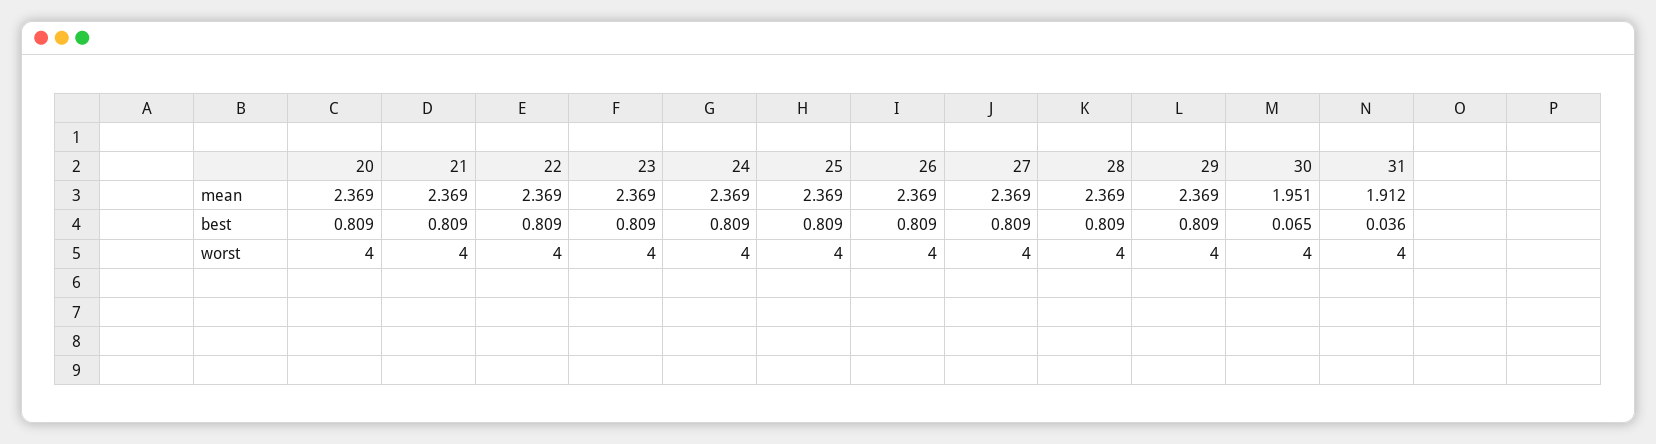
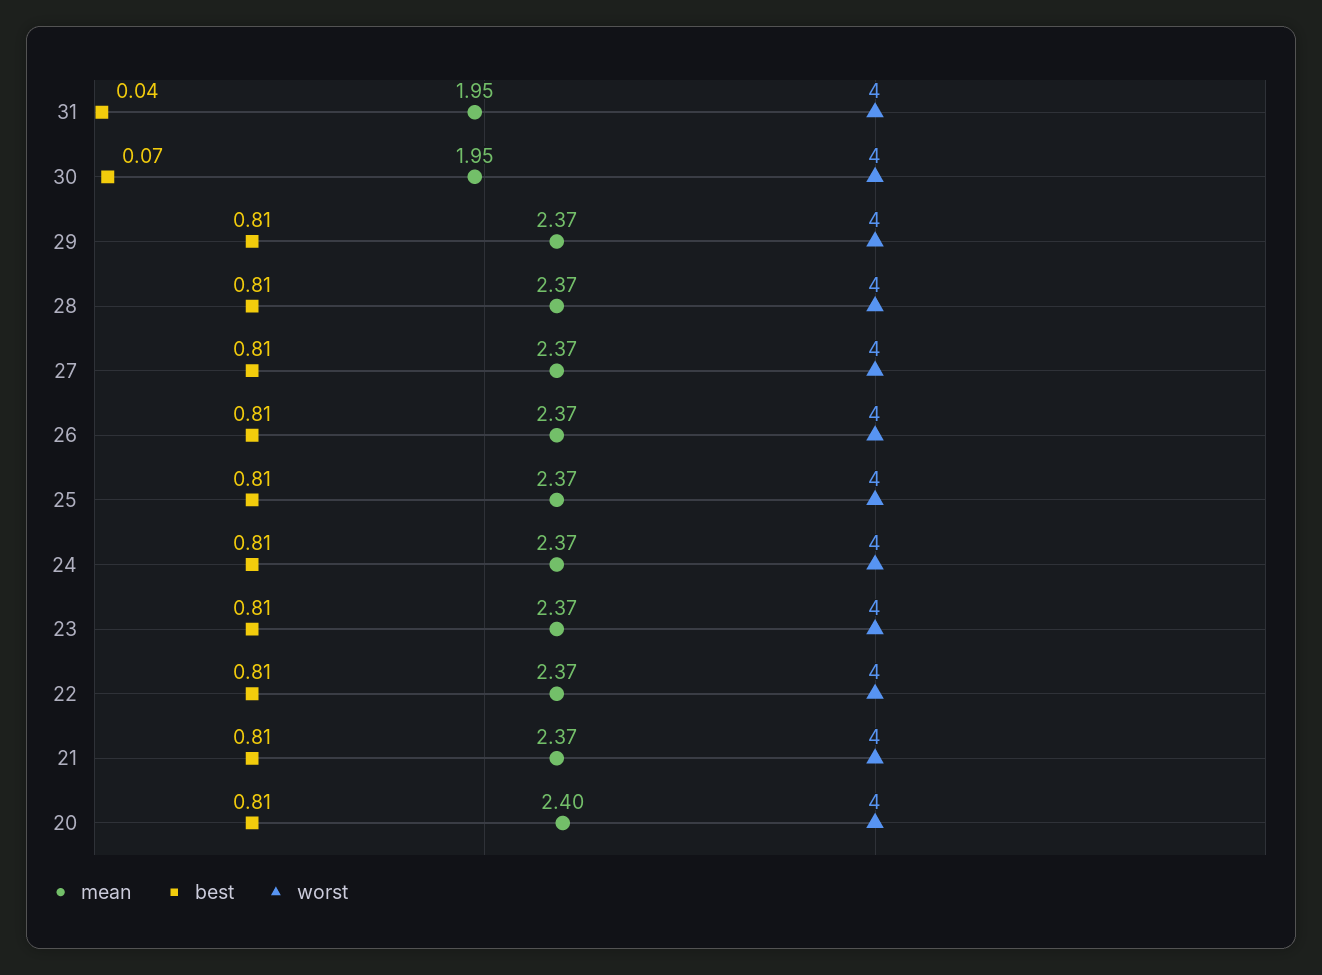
  {
    "mean": {
-     "20": 2.369,
+     "20": 2.4,
      "21": 2.369,
      "22": 2.369,
      "23": 2.369,
      "24": 2.369,
      "25": 2.369,
      "26": 2.369,
      "27": 2.369,
      "28": 2.369,
      "29": 2.369,
      "30": 1.951,
-     "31": 1.912
+     "31": 1.95
    },
    "best": {
      "20": 0.809,
      "21": 0.809,
      "22": 0.809,
      "23": 0.809,
      "24": 0.809,
      "25": 0.809,
      "26": 0.809,
      "27": 0.809,
      "28": 0.809,
      "29": 0.809,
      "30": 0.065,
      "31": 0.036
    },
    "worst": {
      "20": 4,
      "21": 4,
      "22": 4,
      "23": 4,
      "24": 4,
      "25": 4,
      "26": 4,
      "27": 4,
      "28": 4,
      "29": 4,
      "30": 4,
      "31": 4
    }
  }

